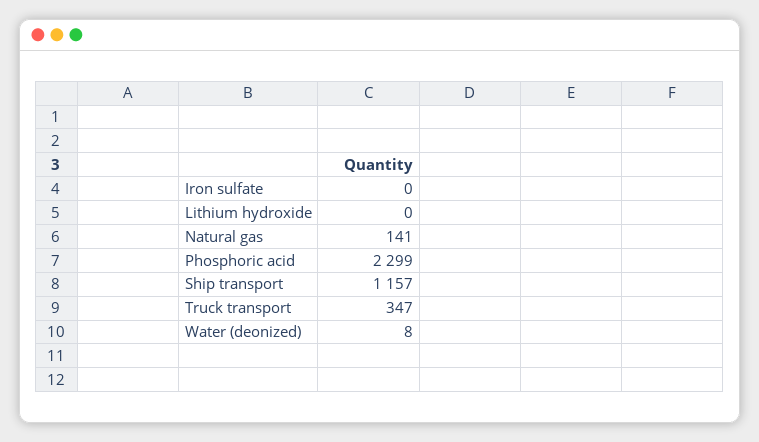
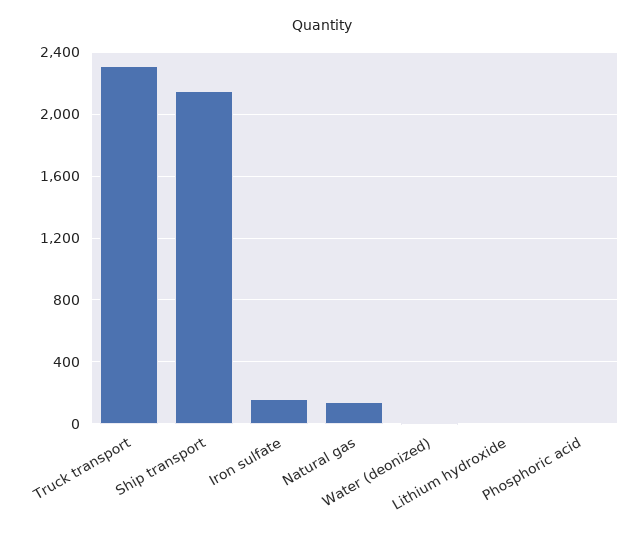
  {
-   "Iron sulfate": 0,
+   "Iron sulfate": 150,
    "Lithium hydroxide": 0,
    "Natural gas": 141,
-   "Phosphoric acid": 2299,
+   "Phosphoric acid": 0,
-   "Ship transport": 1157,
+   "Ship transport": 2150,
-   "Truck transport": 347,
+   "Truck transport": 2300,
    "Water (deonized)": 8
  }

